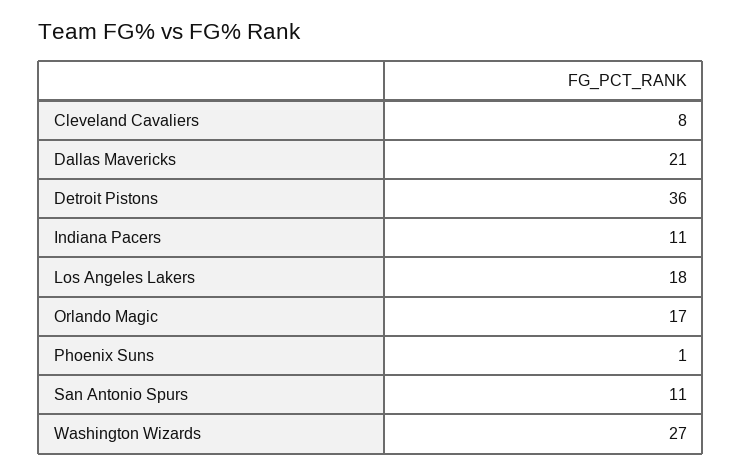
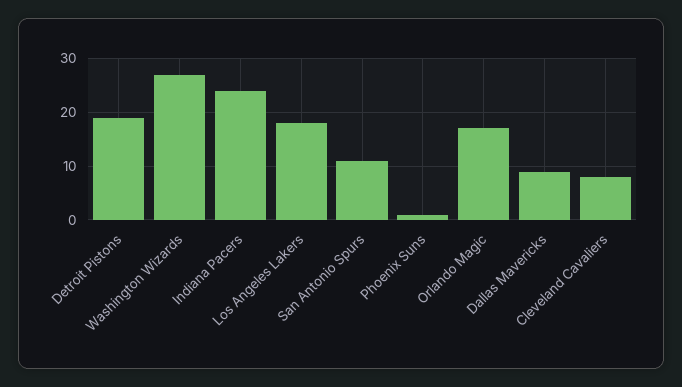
  {
    "Cleveland Cavaliers": 8,
-   "Dallas Mavericks": 21,
+   "Dallas Mavericks": 10,
-   "Detroit Pistons": 36,
+   "Detroit Pistons": 20,
-   "Indiana Pacers": 11,
+   "Indiana Pacers": 25,
    "Los Angeles Lakers": 18,
    "Orlando Magic": 17,
    "Phoenix Suns": 1,
    "San Antonio Spurs": 11,
    "Washington Wizards": 27
  }

